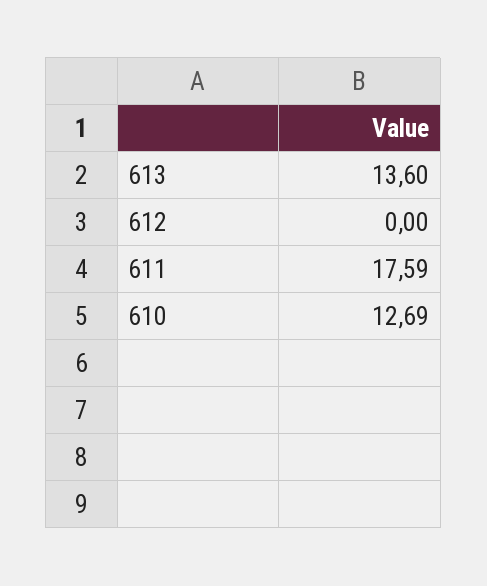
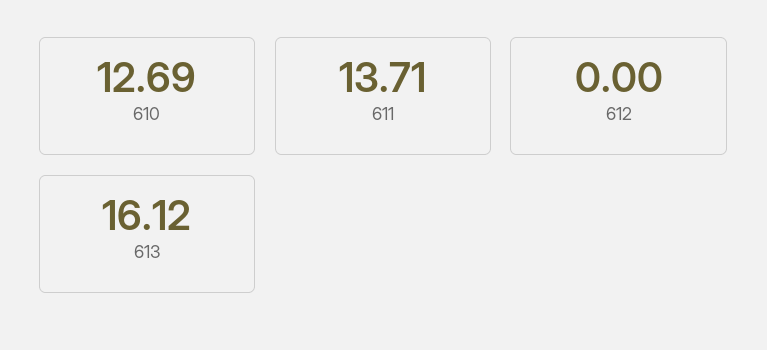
  {
-   "613": 13.6,
+   "613": 16.12,
    "612": 0,
-   "611": 17.59,
+   "611": 13.71,
    "610": 12.69
  }

